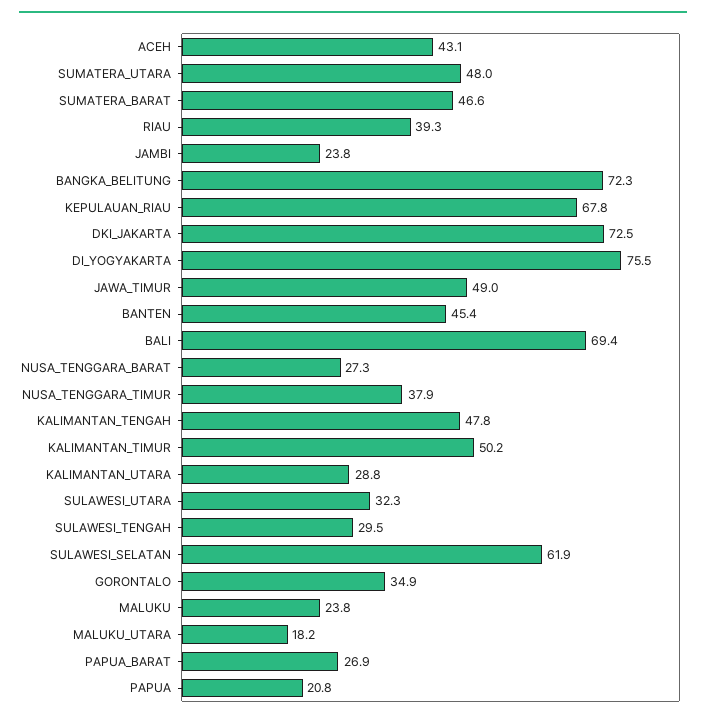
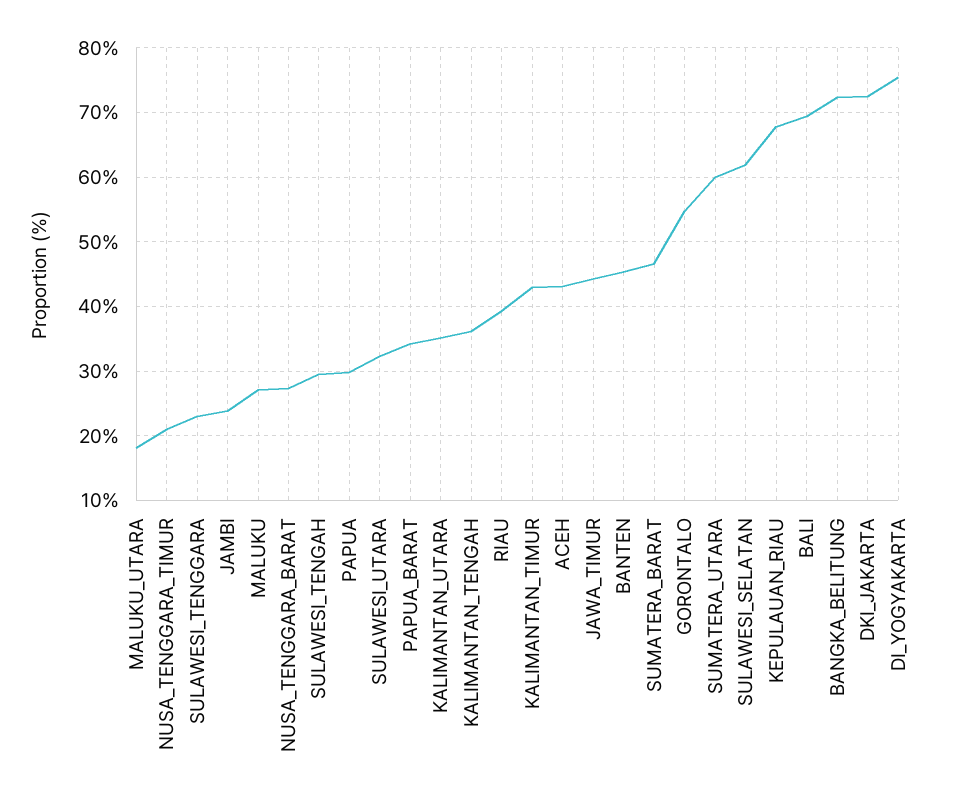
  {
    "ACEH": 43.1,
-   "SUMATERA_UTARA": 48,
+   "SUMATERA_UTARA": 60,
    "SUMATERA_BARAT": 46.6,
    "RIAU": 39.3,
    "JAMBI": 23.8,
    "BANGKA_BELITUNG": 72.3,
    "KEPULAUAN_RIAU": 67.8,
    "DKI_JAKARTA": 72.5,
    "DI_YOGYAKARTA": 75.5,
-   "JAWA_TIMUR": 49,
+   "JAWA_TIMUR": 44,
    "BANTEN": 45.4,
    "BALI": 69.4,
    "NUSA_TENGGARA_BARAT": 27.3,
-   "NUSA_TENGGARA_TIMUR": 37.9,
+   "NUSA_TENGGARA_TIMUR": 21,
-   "KALIMANTAN_TENGAH": 47.8,
+   "KALIMANTAN_TENGAH": 36,
-   "KALIMANTAN_TIMUR": 50.2,
+   "KALIMANTAN_TIMUR": 43,
-   "KALIMANTAN_UTARA": 28.8,
+   "KALIMANTAN_UTARA": 35,
    "SULAWESI_UTARA": 32.3,
    "SULAWESI_TENGAH": 29.5,
    "SULAWESI_SELATAN": 61.9,
-   "GORONTALO": 34.9,
+   "GORONTALO": 55,
-   "MALUKU": 23.8,
+   "MALUKU": 27,
    "MALUKU_UTARA": 18.2,
-   "PAPUA_BARAT": 26.9,
+   "PAPUA_BARAT": 34,
-   "PAPUA": 20.8
+   "PAPUA": 30,
+   "SULAWESI_TENGGARA": 23
  }

